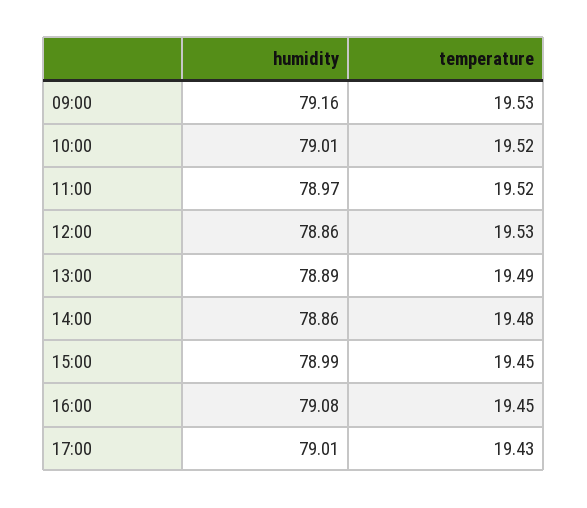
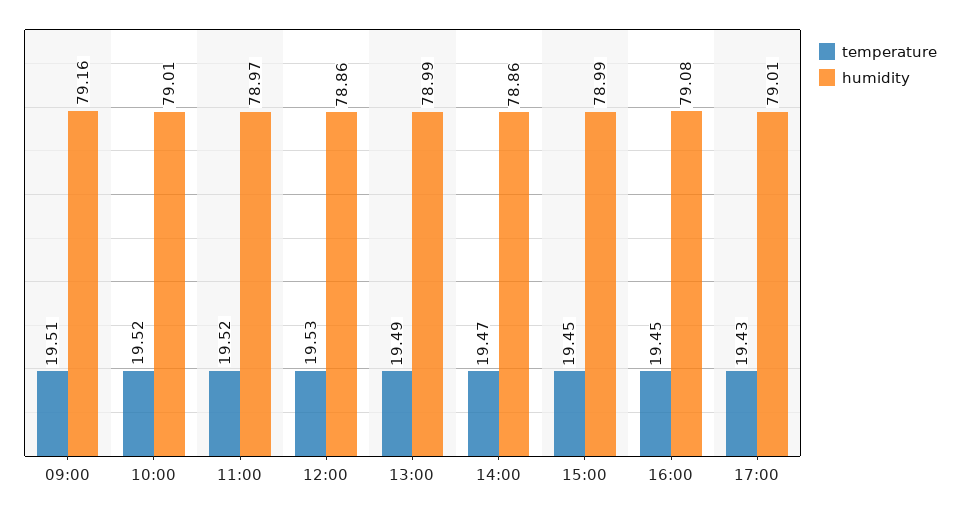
  {
    "humidity": {
      "09:00": 79.16,
      "10:00": 79.01,
      "11:00": 78.97,
      "12:00": 78.86,
-     "13:00": 78.89,
+     "13:00": 78.99,
      "14:00": 78.86,
      "15:00": 78.99,
      "16:00": 79.08,
      "17:00": 79.01
    },
    "temperature": {
-     "09:00": 19.53,
+     "09:00": 19.51,
      "10:00": 19.52,
      "11:00": 19.52,
      "12:00": 19.53,
      "13:00": 19.49,
-     "14:00": 19.48,
+     "14:00": 19.47,
      "15:00": 19.45,
      "16:00": 19.45,
      "17:00": 19.43
    }
  }

